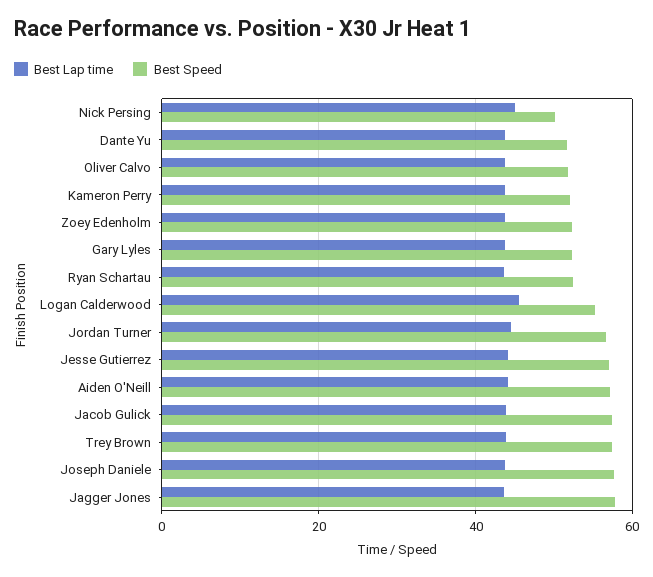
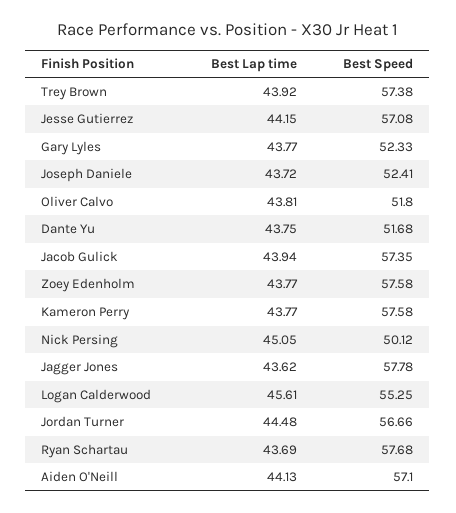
  {
    "Best Lap time": {
      "Nick Persing": 45.05,
      "Dante Yu": 43.75,
      "Oliver Calvo": 43.81,
      "Kameron Perry": 43.77,
      "Zoey Edenholm": 43.77,
      "Gary Lyles": 43.77,
      "Ryan Schartau": 43.69,
      "Logan Calderwood": 45.61,
      "Jordan Turner": 44.48,
      "Jesse Gutierrez": 44.15,
      "Aiden O'Neill": 44.13,
      "Jacob Gulick": 43.94,
      "Trey Brown": 43.92,
      "Joseph Daniele": 43.72,
      "Jagger Jones": 43.62
    },
    "Best Speed": {
      "Nick Persing": 50.12,
      "Dante Yu": 51.68,
      "Oliver Calvo": 51.8,
-     "Kameron Perry": 52,
+     "Kameron Perry": 57.58,
-     "Zoey Edenholm": 52,
+     "Zoey Edenholm": 57.58,
      "Gary Lyles": 52.33,
-     "Ryan Schartau": 52,
+     "Ryan Schartau": 57.68,
      "Logan Calderwood": 55.25,
      "Jordan Turner": 56.66,
      "Jesse Gutierrez": 57.08,
      "Aiden O'Neill": 57.1,
      "Jacob Gulick": 57.35,
      "Trey Brown": 57.38,
-     "Joseph Daniele": 58,
+     "Joseph Daniele": 52.41,
      "Jagger Jones": 57.78
    }
  }

